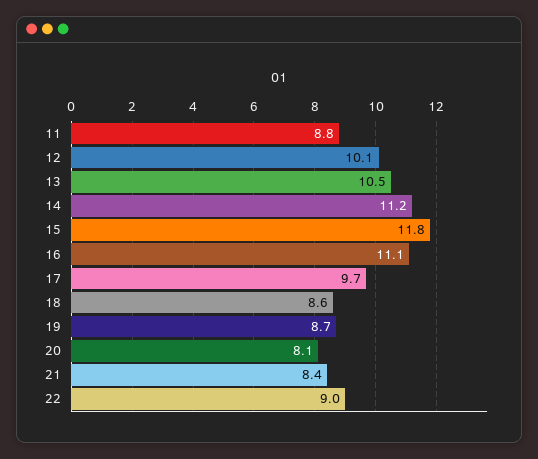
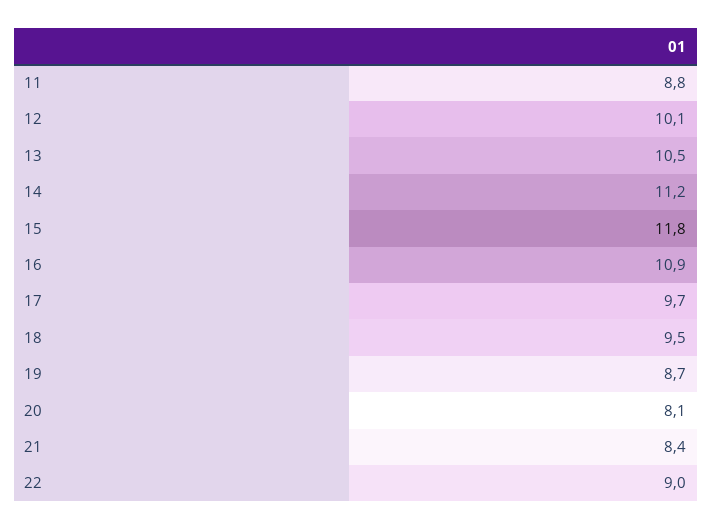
  {
    "11": 8.8,
    "12": 10.1,
    "13": 10.5,
    "14": 11.2,
    "15": 11.8,
-   "16": 11.1,
+   "16": 10.9,
    "17": 9.7,
-   "18": 8.6,
+   "18": 9.5,
    "19": 8.7,
    "20": 8.1,
    "21": 8.4,
    "22": 9
  }

